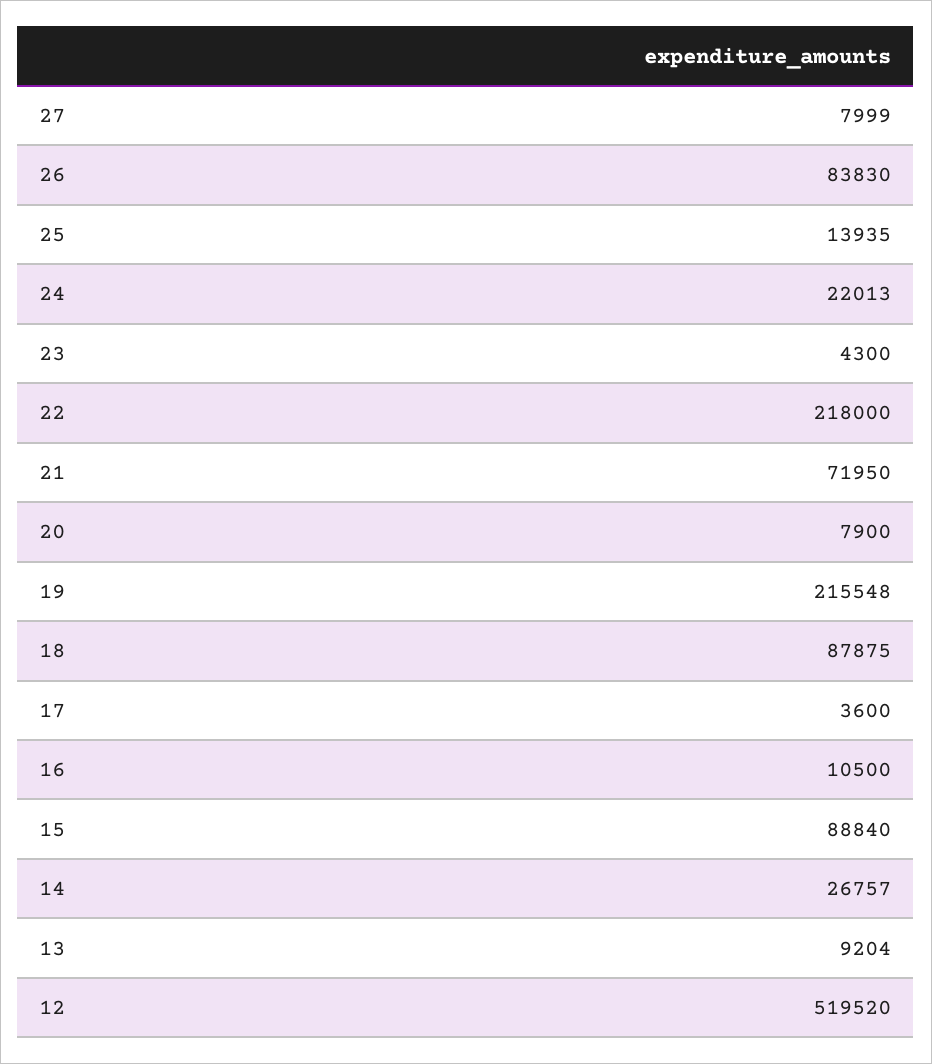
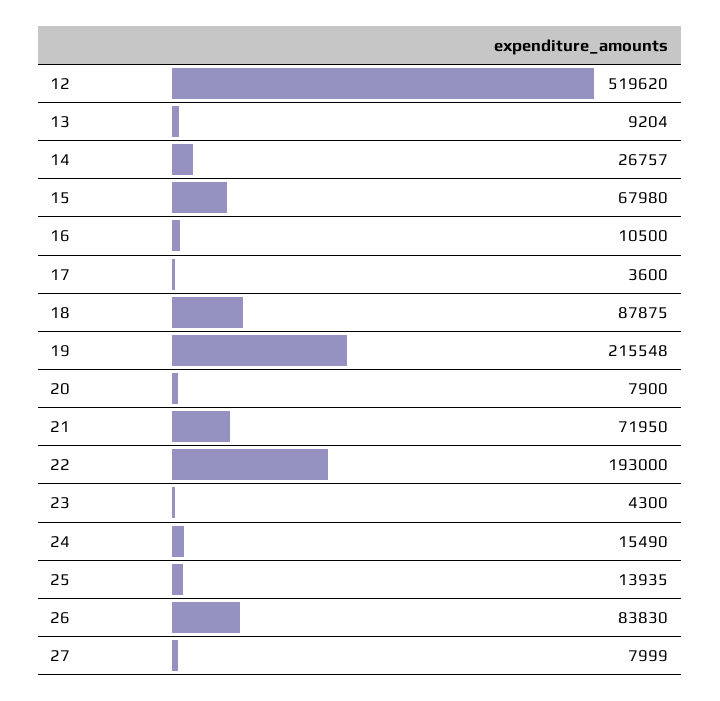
  {
    "27": 7999,
    "26": 83830,
    "25": 13935,
-   "24": 22013,
+   "24": 15490,
    "23": 4300,
-   "22": 218000,
+   "22": 193000,
    "21": 71950,
    "20": 7900,
    "19": 215548,
    "18": 87875,
    "17": 3600,
    "16": 10500,
-   "15": 88840,
+   "15": 67980,
    "14": 26757,
    "13": 9204,
-   "12": 519520
+   "12": 519620
  }

